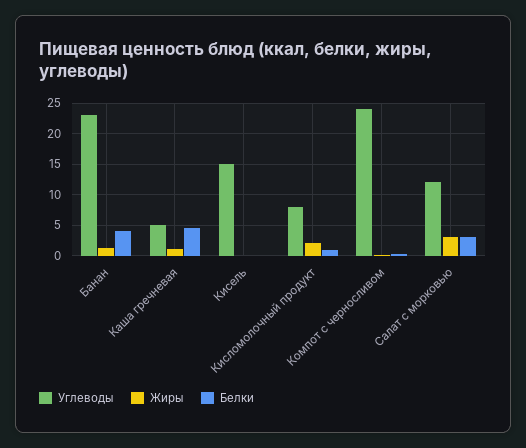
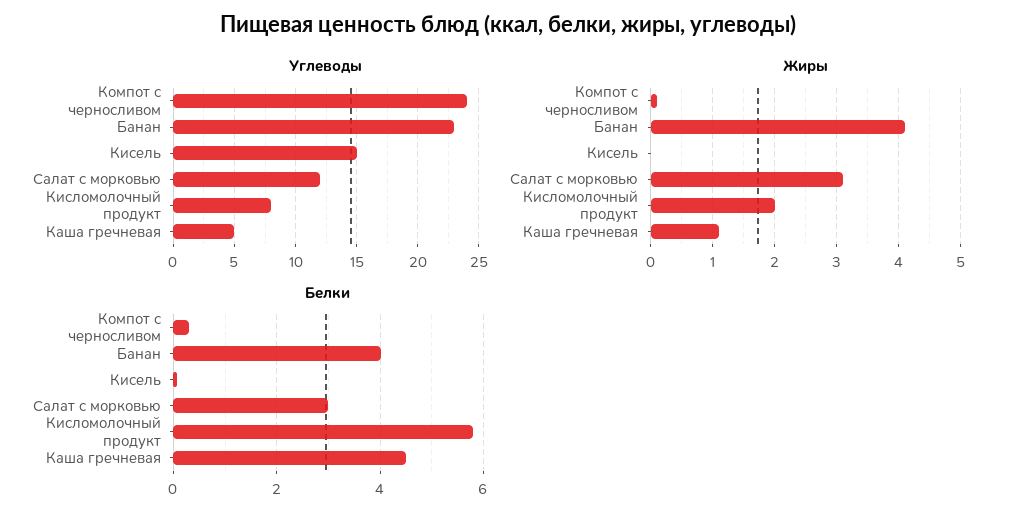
  {
    "Углеводы": {
      "Банан": 23,
      "Каша гречневая": 5,
      "Кисель": 15,
      "Кисломолочный продукт": 8,
      "Компот с черносливом": 24,
      "Салат с морковью": 12
    },
    "Жиры": {
-     "Банан": 1,
+     "Банан": 4.1,
      "Каша гречневая": 1.1,
      "Кисель": 0,
      "Кисломолочный продукт": 2,
      "Компот с черносливом": 0.1,
      "Салат с морковью": 3.1
    },
    "Белки": {
      "Банан": 4,
      "Каша гречневая": 4.6,
      "Кисель": 0,
-     "Кисломолочный продукт": 1,
+     "Кисломолочный продукт": 5.8,
      "Компот с черносливом": 0.4,
      "Салат с морковью": 3
    }
  }

